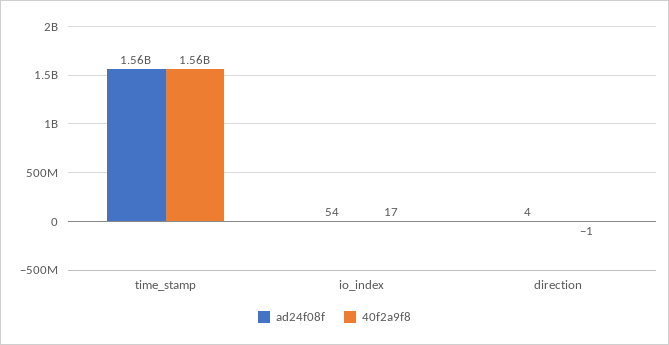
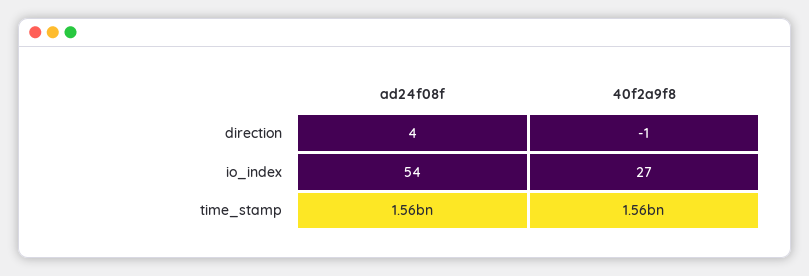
  {
    "ad24f08f": {
      "time_stamp": 1560000000,
      "io_index": 54,
      "direction": 4
    },
    "40f2a9f8": {
      "time_stamp": 1560000000,
-     "io_index": 17,
+     "io_index": 27,
      "direction": -1
    }
  }

